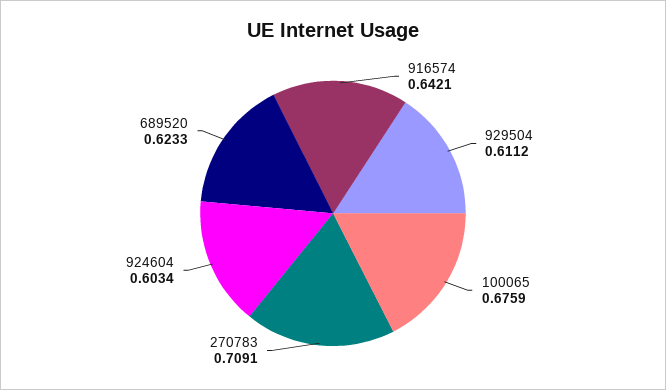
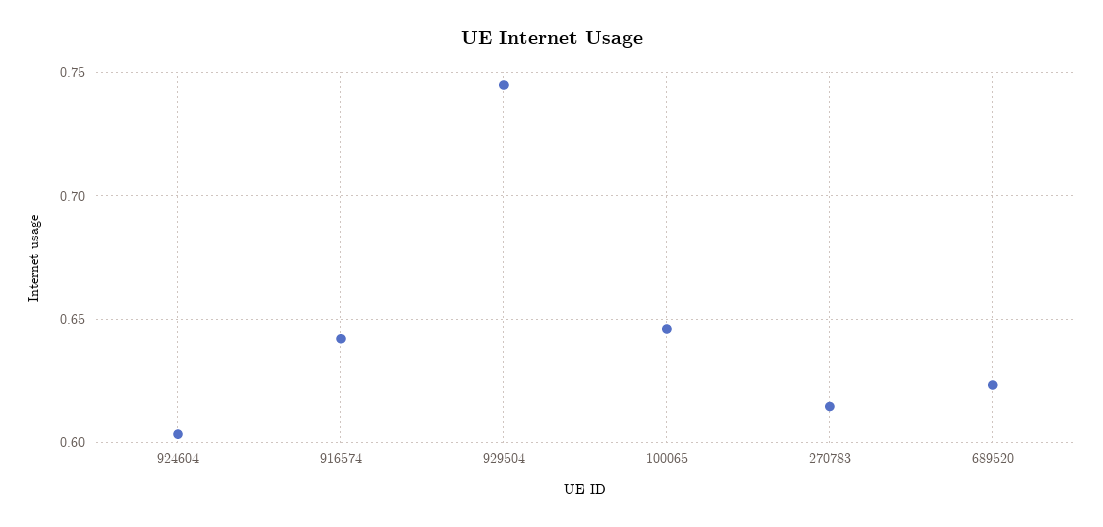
  {
    "916574": 0.6421,
-   "929504": 0.6112,
+   "929504": 0.745,
-   "100065": 0.6759,
+   "100065": 0.645,
-   "270783": 0.7091,
+   "270783": 0.615,
    "924604": 0.6034,
    "689520": 0.6233
  }

